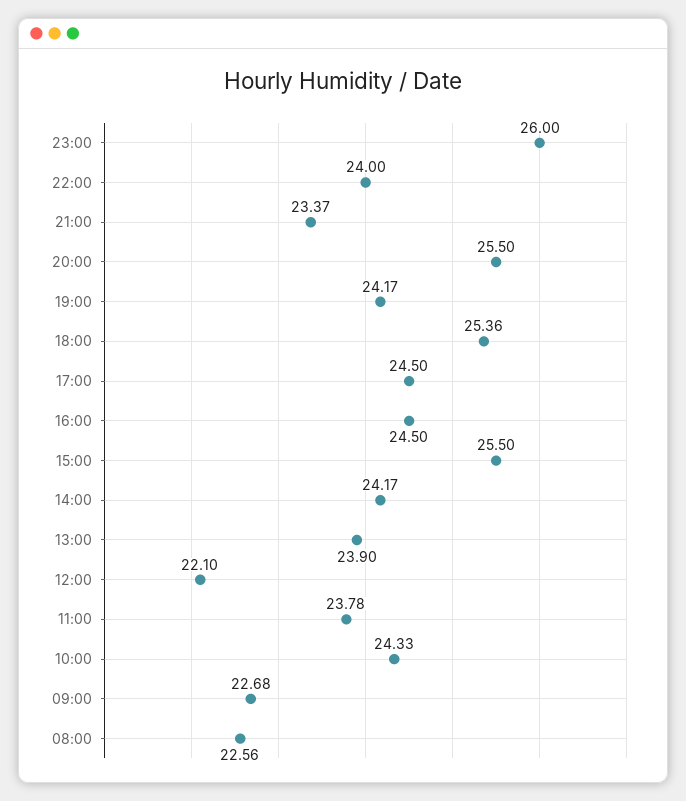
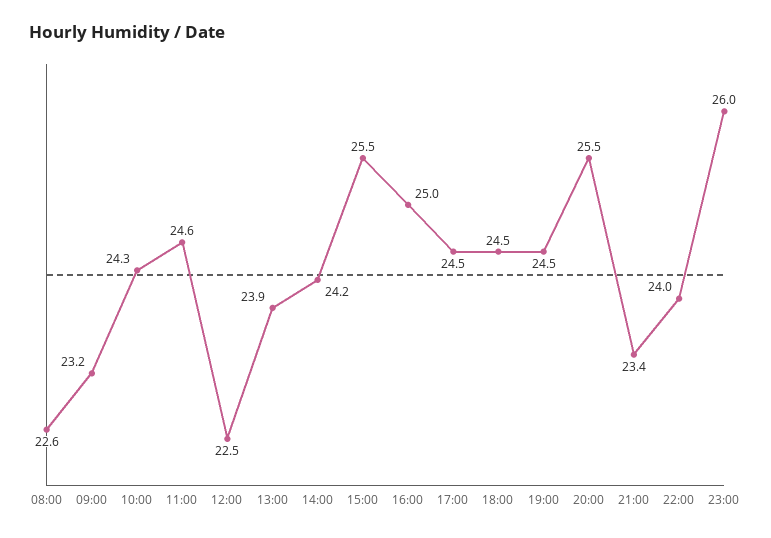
  {
    "23:00": 26,
    "22:00": 24,
    "21:00": 23.37,
    "20:00": 25.5,
-   "19:00": 24.17,
+   "19:00": 24.5,
-   "18:00": 25.36,
+   "18:00": 24.5,
    "17:00": 24.5,
-   "16:00": 24.5,
+   "16:00": 25,
    "15:00": 25.5,
    "14:00": 24.17,
    "13:00": 23.9,
-   "12:00": 22.1,
+   "12:00": 22.5,
-   "11:00": 23.78,
+   "11:00": 24.6,
    "10:00": 24.33,
-   "09:00": 22.68,
+   "09:00": 23.2,
    "08:00": 22.56
  }

